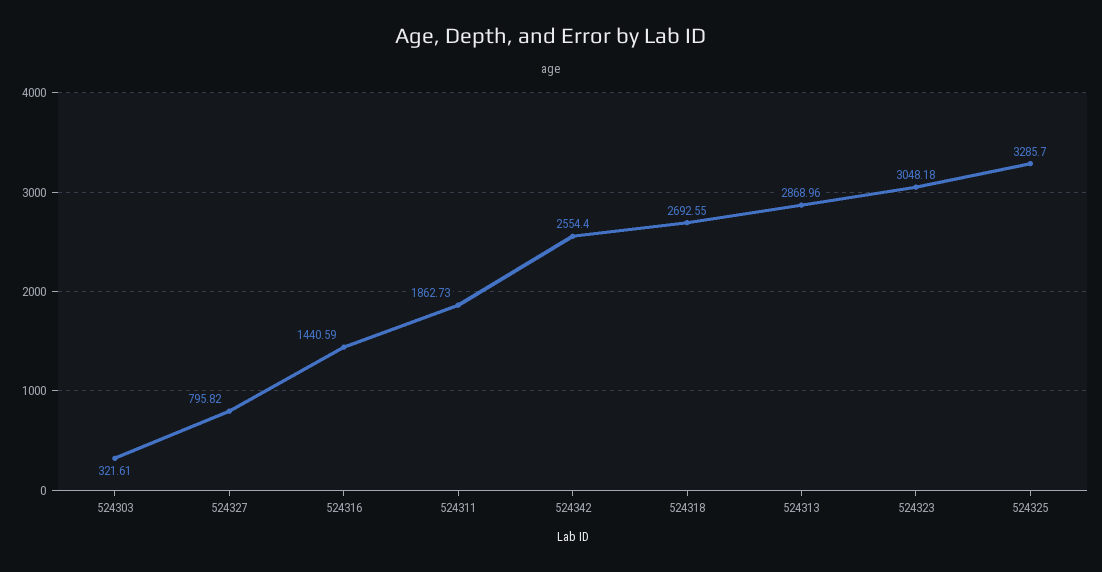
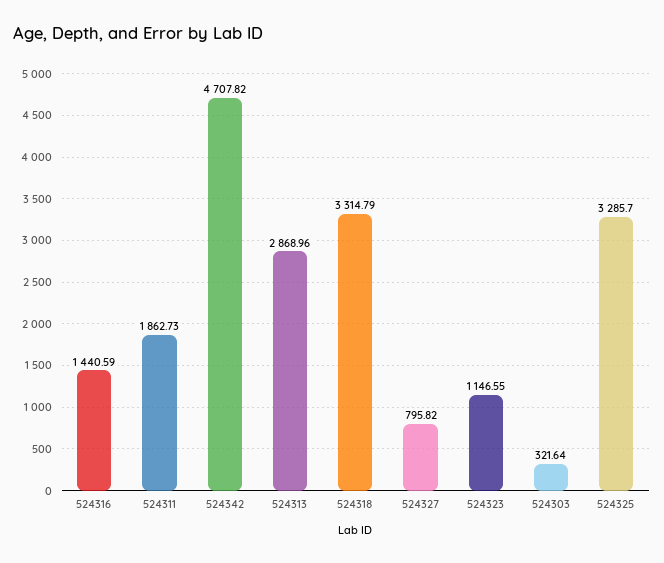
  {
-   "524303": 321.61,
+   "524303": 321.64,
    "524327": 795.82,
    "524316": 1440.59,
    "524311": 1862.73,
-   "524342": 2554.4,
+   "524342": 4707.82,
-   "524318": 2692.55,
+   "524318": 3314.79,
    "524313": 2868.96,
-   "524323": 3048.18,
+   "524323": 1146.55,
    "524325": 3285.7
  }

